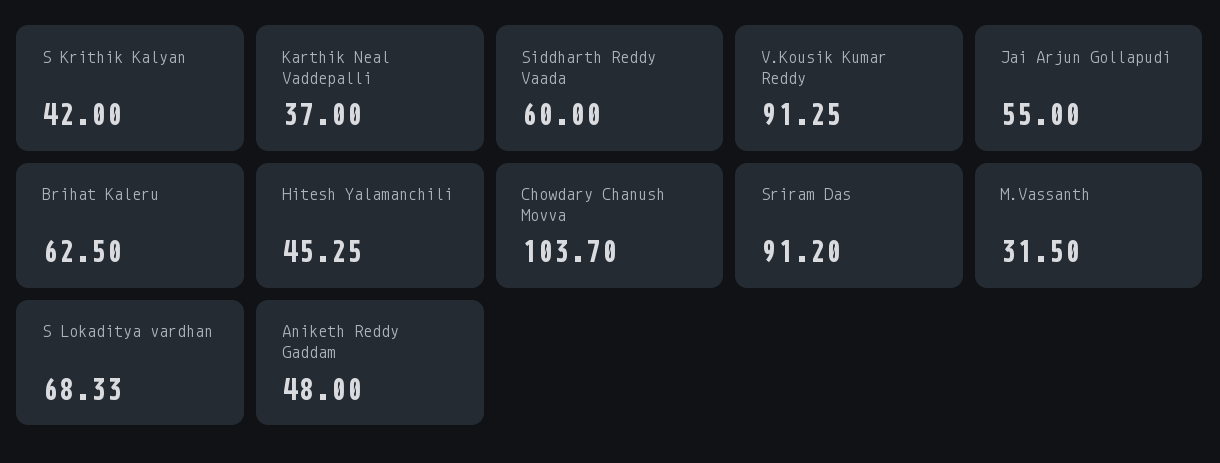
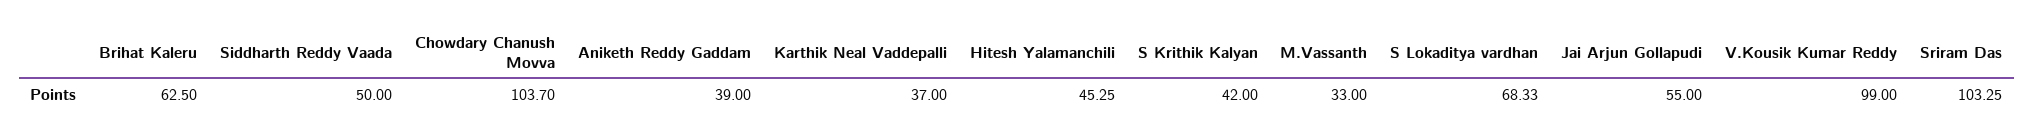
  {
    "S Krithik Kalyan": 42,
    "Karthik Neal Vaddepalli": 37,
-   "Siddharth Reddy Vaada": 60,
+   "Siddharth Reddy Vaada": 50,
-   "V.Kousik Kumar Reddy": 91.25,
+   "V.Kousik Kumar Reddy": 99,
    "Jai Arjun Gollapudi": 55,
    "Brihat Kaleru": 62.5,
    "Hitesh Yalamanchili": 45.25,
    "Chowdary Chanush Movva": 103.7,
-   "Sriram Das": 91.2,
+   "Sriram Das": 103.25,
-   "M.Vassanth": 31.5,
+   "M.Vassanth": 33,
    "S Lokaditya vardhan": 68.33,
-   "Aniketh Reddy Gaddam": 48
+   "Aniketh Reddy Gaddam": 39
  }

